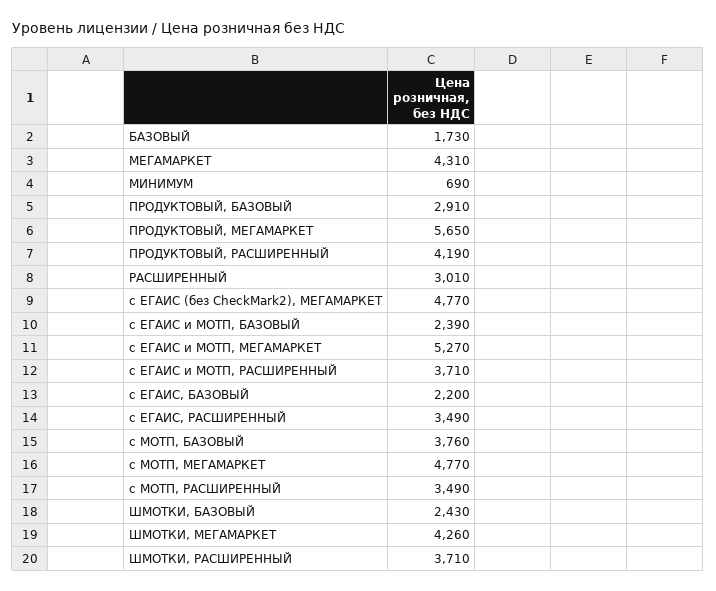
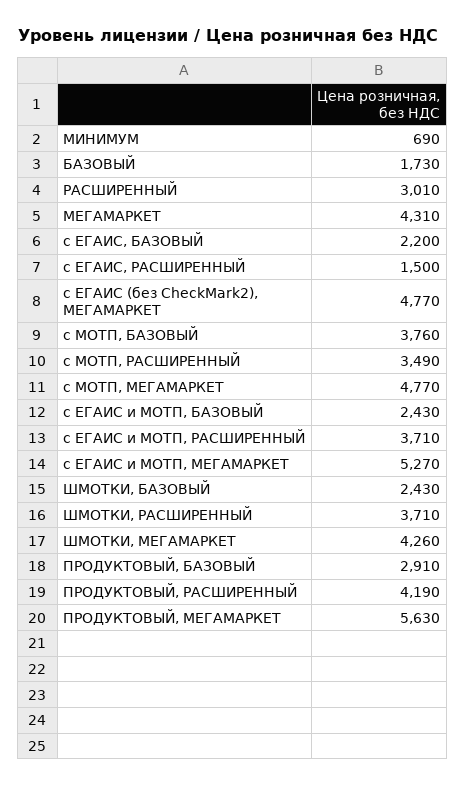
  {
    "БАЗОВЫЙ": 1730,
    "МЕГАМАРКЕТ": 4310,
    "МИНИМУМ": 690,
    "ПРОДУКТОВЫЙ, БАЗОВЫЙ": 2910,
-   "ПРОДУКТОВЫЙ, МЕГАМАРКЕТ": 5650,
+   "ПРОДУКТОВЫЙ, МЕГАМАРКЕТ": 5630,
    "ПРОДУКТОВЫЙ, РАСШИРЕННЫЙ": 4190,
    "РАСШИРЕННЫЙ": 3010,
    "с ЕГАИС (без CheckMark2), МЕГАМАРКЕТ": 4770,
-   "с ЕГАИС и МОТП, БАЗОВЫЙ": 2390,
+   "с ЕГАИС и МОТП, БАЗОВЫЙ": 2430,
    "с ЕГАИС и МОТП, МЕГАМАРКЕТ": 5270,
    "с ЕГАИС и МОТП, РАСШИРЕННЫЙ": 3710,
    "с ЕГАИС, БАЗОВЫЙ": 2200,
-   "с ЕГАИС, РАСШИРЕННЫЙ": 3490,
+   "с ЕГАИС, РАСШИРЕННЫЙ": 1500,
    "с МОТП, БАЗОВЫЙ": 3760,
    "с МОТП, МЕГАМАРКЕТ": 4770,
    "с МОТП, РАСШИРЕННЫЙ": 3490,
    "ШМОТКИ, БАЗОВЫЙ": 2430,
    "ШМОТКИ, МЕГАМАРКЕТ": 4260,
    "ШМОТКИ, РАСШИРЕННЫЙ": 3710
  }

